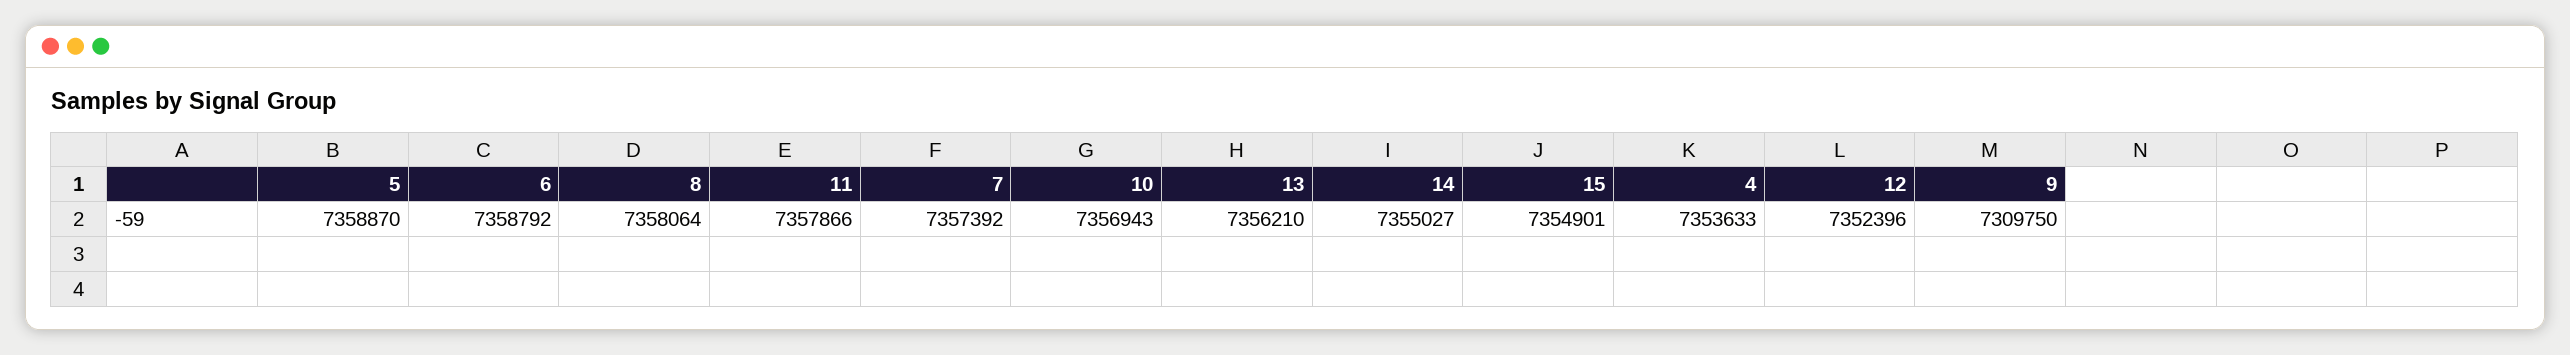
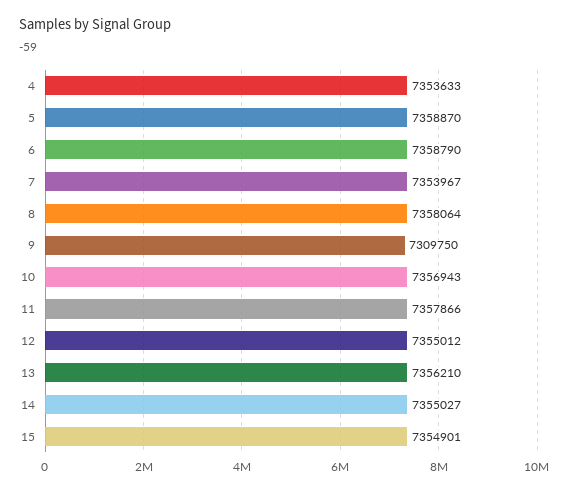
  {
    "5": 7358870,
-   "6": 7358792,
+   "6": 7358790,
    "8": 7358064,
    "11": 7357866,
-   "7": 7357392,
+   "7": 7353967,
    "10": 7356943,
    "13": 7356210,
    "14": 7355027,
    "15": 7354901,
    "4": 7353633,
-   "12": 7352396,
+   "12": 7355012,
    "9": 7309750
  }

